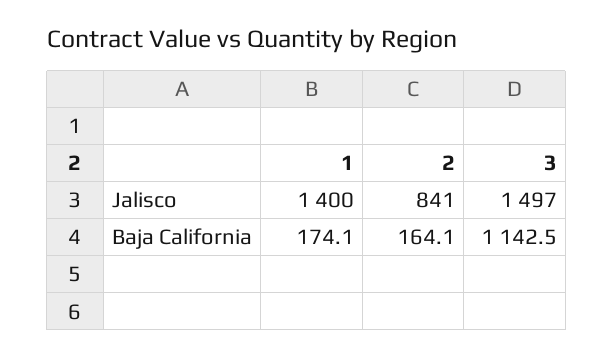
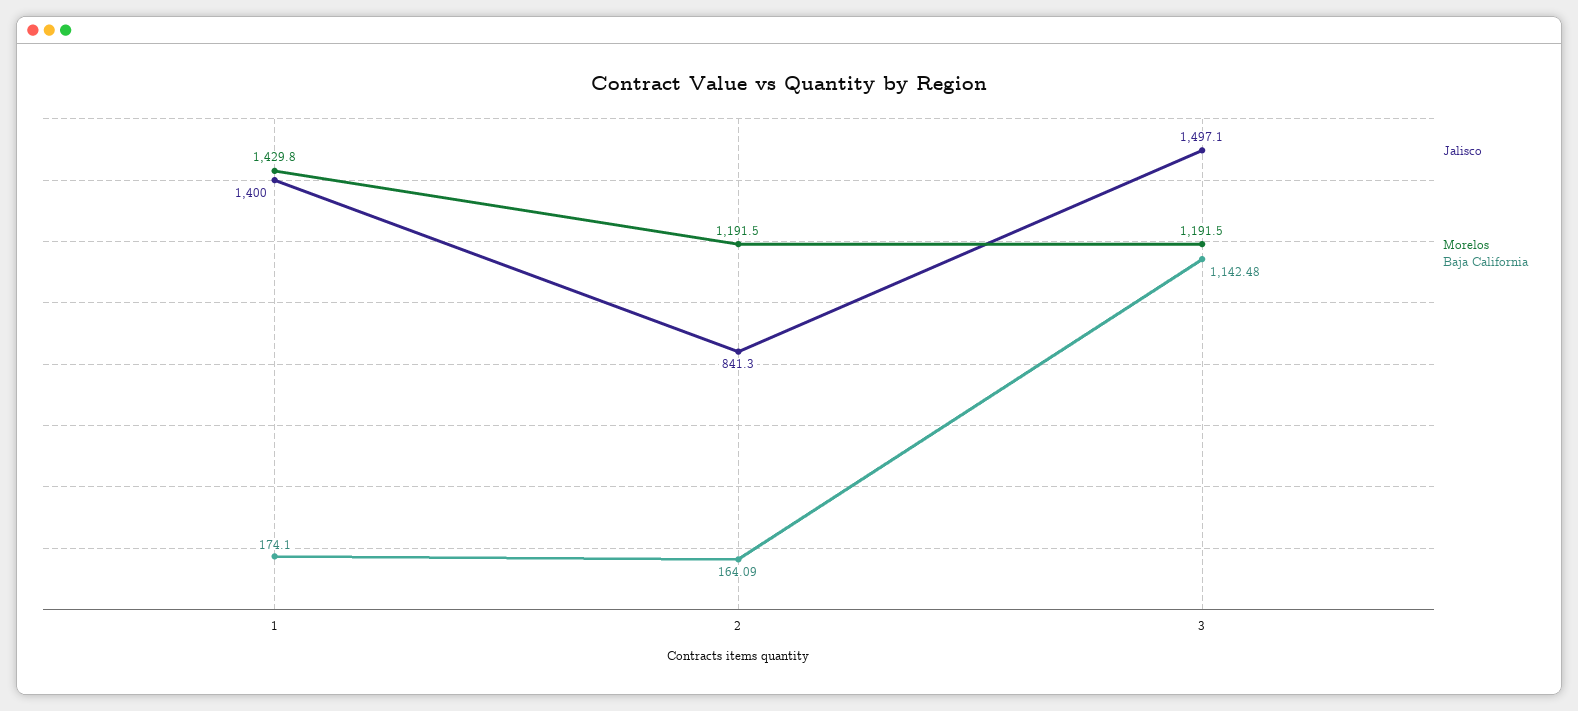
  {
    "Jalisco": {
      "1": 1400,
      "2": 841.3,
      "3": 1497.1
    },
    "Baja California": {
      "1": 174.1,
      "2": 164.09,
      "3": 1142.48
-   }
+   },
+   "Morelos": {
+     "1": 1429.8,
+     "2": 1191.5,
+     "3": 1191.5
+   }
  }

